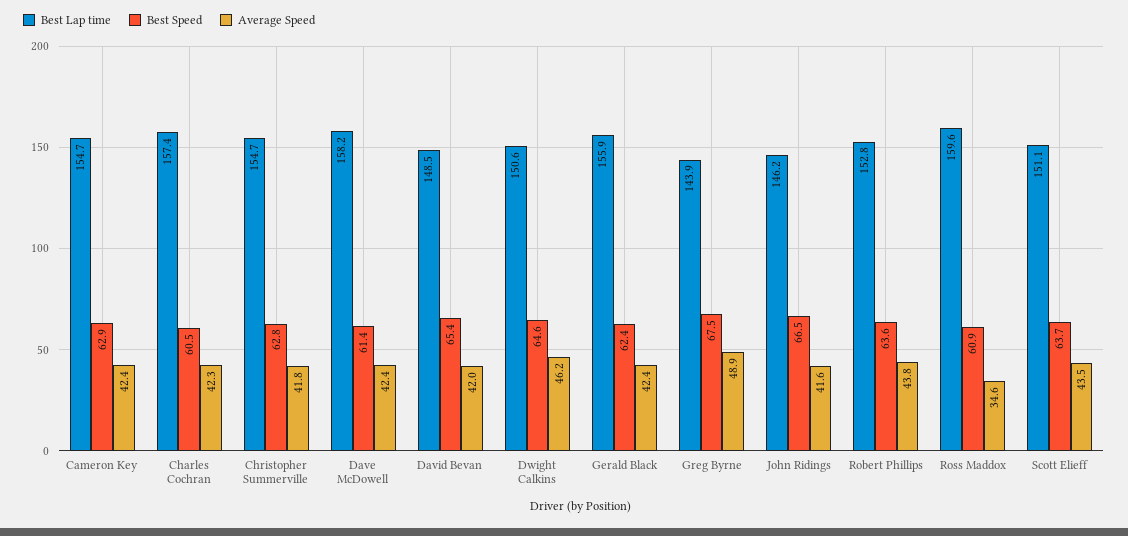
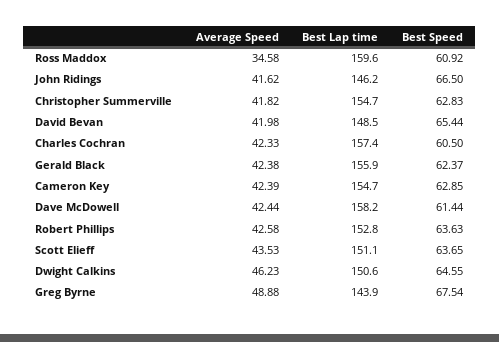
  {
    "Best Lap time": {
      "Cameron Key": 154.7,
      "Charles Cochran": 157.4,
      "Christopher Summerville": 154.7,
      "Dave McDowell": 158.2,
      "David Bevan": 148.5,
      "Dwight Calkins": 150.6,
      "Gerald Black": 155.9,
      "Greg Byrne": 143.9,
      "John Ridings": 146.2,
      "Robert Phillips": 152.8,
      "Ross Maddox": 159.6,
      "Scott Elieff": 151.1
    },
    "Best Speed": {
      "Cameron Key": 62.85,
      "Charles Cochran": 60.5,
      "Christopher Summerville": 62.83,
      "Dave McDowell": 61.44,
      "David Bevan": 65.44,
      "Dwight Calkins": 64.55,
      "Gerald Black": 62.37,
      "Greg Byrne": 67.54,
      "John Ridings": 66.5,
      "Robert Phillips": 63.63,
      "Ross Maddox": 60.92,
      "Scott Elieff": 63.65
    },
    "Average Speed": {
      "Cameron Key": 42.39,
      "Charles Cochran": 42.33,
      "Christopher Summerville": 41.82,
      "Dave McDowell": 42.44,
      "David Bevan": 41.98,
      "Dwight Calkins": 46.23,
      "Gerald Black": 42.38,
      "Greg Byrne": 48.88,
      "John Ridings": 41.62,
-     "Robert Phillips": 43.8,
+     "Robert Phillips": 42.58,
      "Ross Maddox": 34.58,
      "Scott Elieff": 43.53
    }
  }

